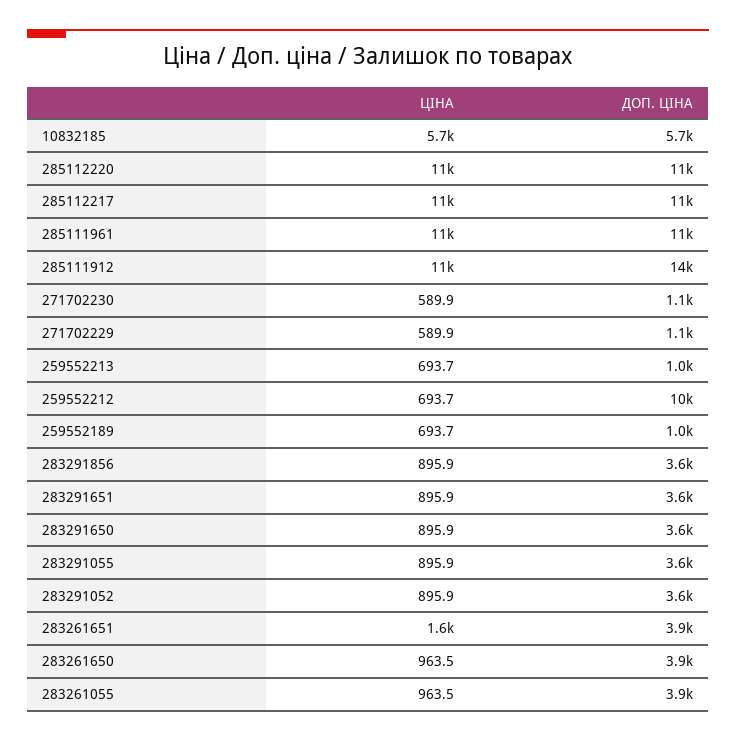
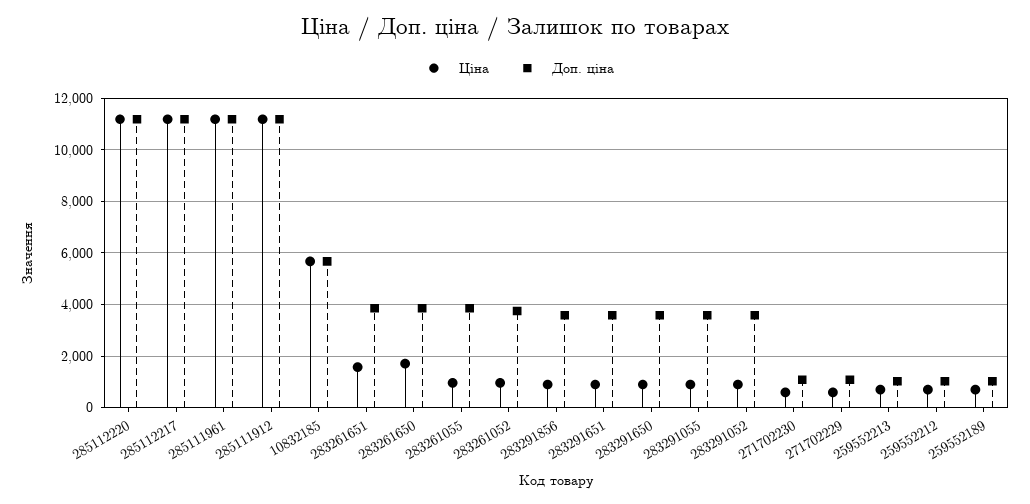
  {
    "ЦІНА": {
      "10832185": 5700,
      "285112220": 11000,
      "285112217": 11000,
      "285111961": 11000,
      "285111912": 11000,
      "271702230": 589.9,
      "271702229": 589.9,
      "259552213": 693.7,
      "259552212": 693.7,
      "259552189": 693.7,
      "283291856": 895.9,
      "283291651": 895.9,
      "283291650": 895.9,
      "283291055": 895.9,
      "283291052": 895.9,
      "283261651": 1600,
-     "283261650": 963.5,
+     "283261650": 1750,
-     "283261055": 963.5
+     "283261055": 963.5,
+     "283261052": 1000
    },
    "ДОП. ЦІНА": {
      "10832185": 5700,
      "285112220": 11000,
      "285112217": 11000,
      "285111961": 11000,
-     "285111912": 14000,
+     "285111912": 11250,
      "271702230": 1100,
      "271702229": 1100,
      "259552213": 1000,
-     "259552212": 10000,
+     "259552212": 1000,
      "259552189": 1000,
      "283291856": 3600,
      "283291651": 3600,
      "283291650": 3600,
      "283291055": 3600,
      "283291052": 3600,
      "283261651": 3900,
      "283261650": 3900,
-     "283261055": 3900
+     "283261055": 3900,
+     "283261052": 3750
    }
  }

